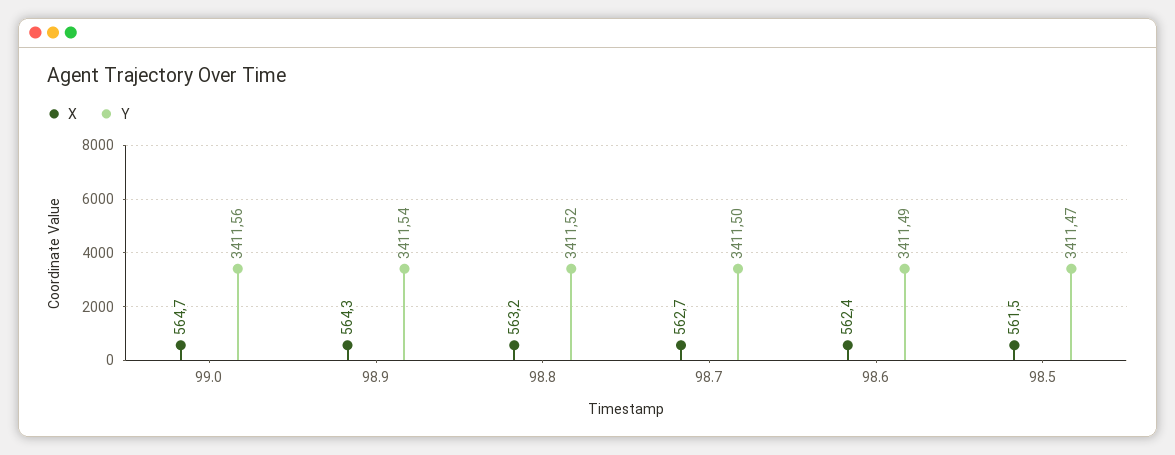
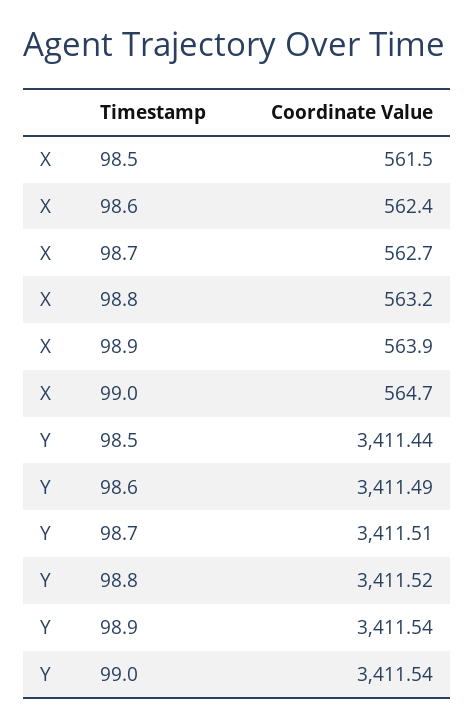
  {
    "X": {
      "99.0": 564.7,
-     "98.9": 564.3,
+     "98.9": 563.9,
      "98.8": 563.2,
      "98.7": 562.7,
      "98.6": 562.4,
      "98.5": 561.5
    },
    "Y": {
-     "99.0": 3411.56,
+     "99.0": 3411.54,
      "98.9": 3411.54,
      "98.8": 3411.52,
-     "98.7": 3411.5,
+     "98.7": 3411.51,
      "98.6": 3411.49,
-     "98.5": 3411.47
+     "98.5": 3411.44
    }
  }

